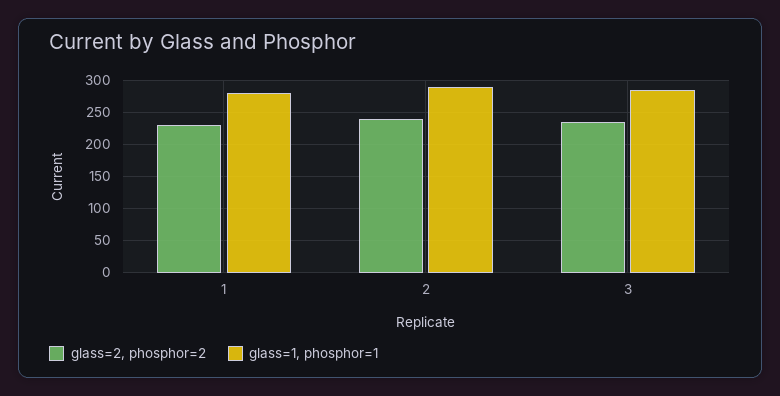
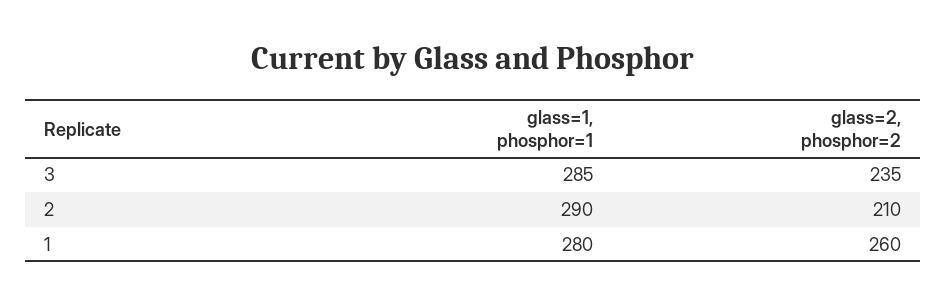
  {
    "glass=2, phosphor=2": {
-     "1": 230,
+     "1": 260,
-     "2": 240,
+     "2": 210,
      "3": 235
    },
    "glass=1, phosphor=1": {
      "1": 280,
      "2": 290,
      "3": 285
    }
  }

